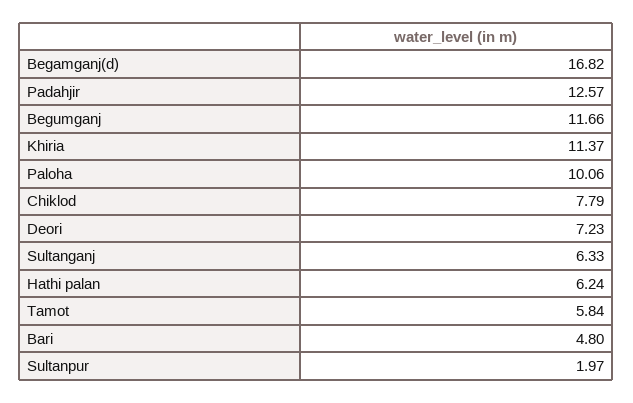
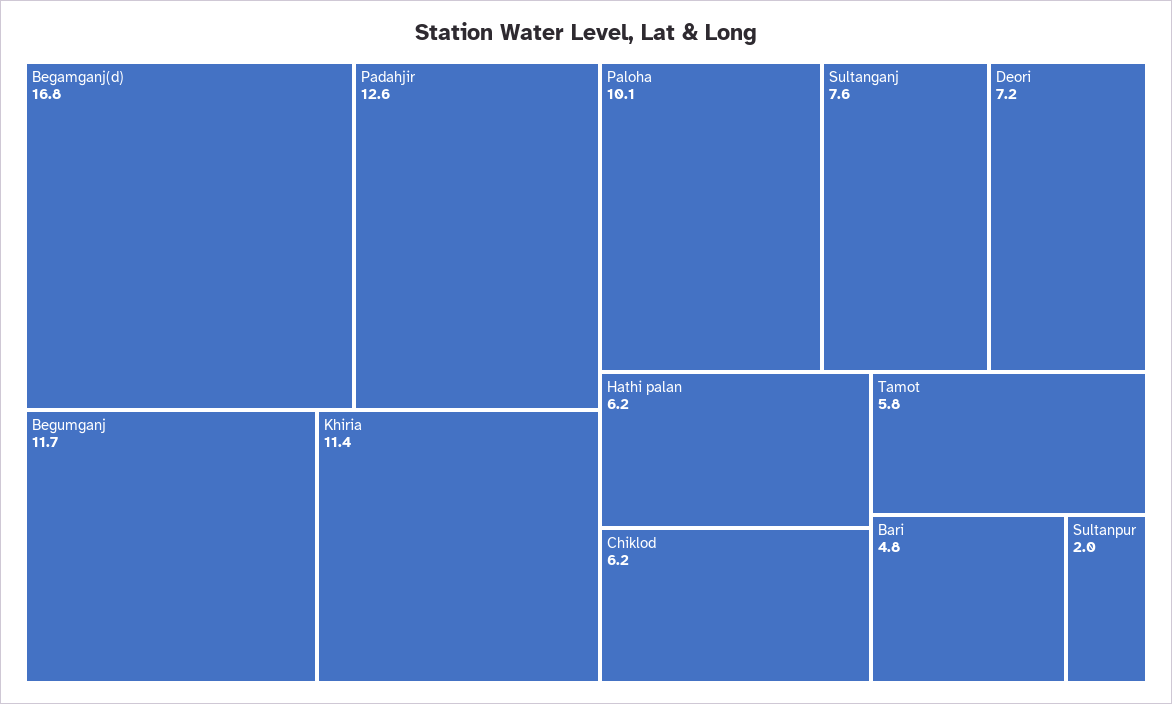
  {
    "Begamganj(d)": 16.82,
    "Padahjir": 12.57,
    "Begumganj": 11.66,
    "Khiria": 11.37,
    "Paloha": 10.06,
-   "Chiklod": 7.79,
+   "Chiklod": 6.2,
    "Deori": 7.23,
-   "Sultanganj": 6.33,
+   "Sultanganj": 7.6,
    "Hathi palan": 6.24,
    "Tamot": 5.84,
    "Bari": 4.8,
    "Sultanpur": 1.97
  }

